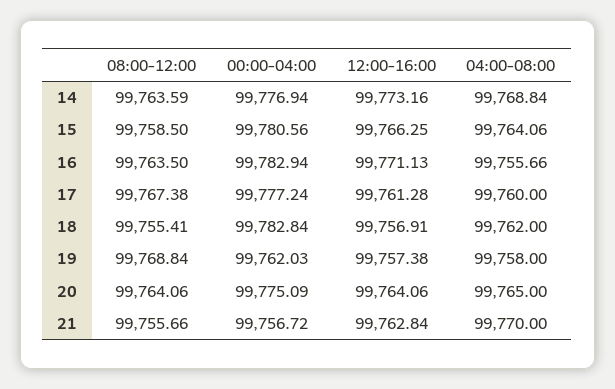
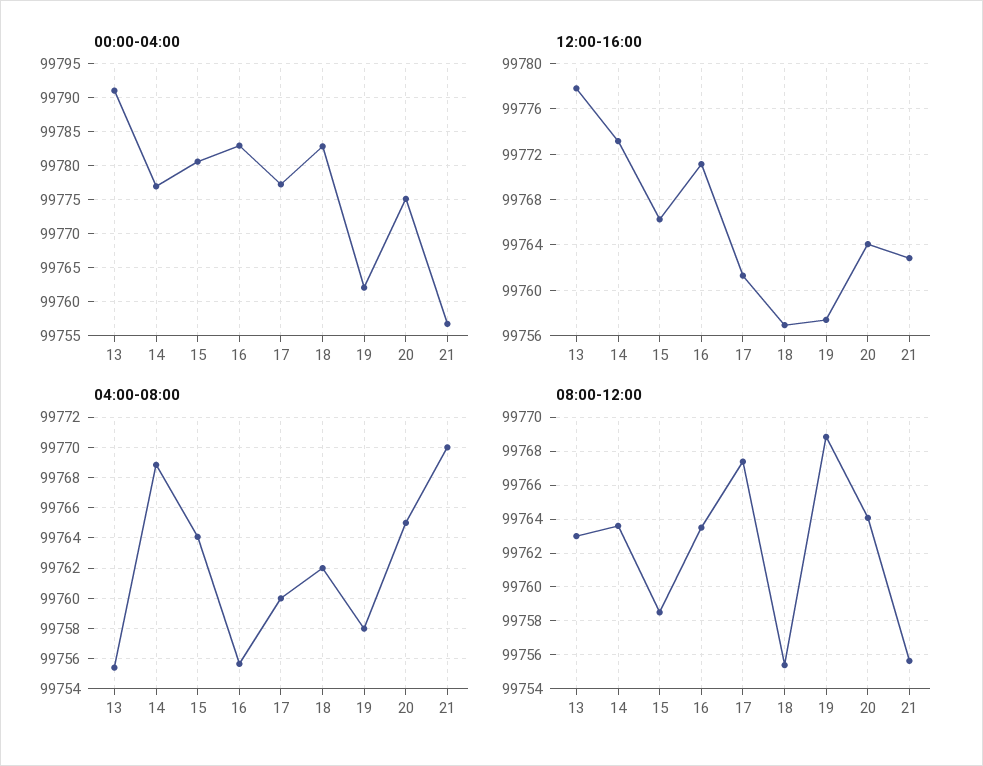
  {
    "08:00-12:00": {
      "14": 99763.59,
      "15": 99758.5,
      "16": 99763.5,
      "17": 99767.38,
      "18": 99755.41,
      "19": 99768.84,
      "20": 99764.06,
-     "21": 99755.66
+     "21": 99755.66,
+     "13": 99763
    },
    "00:00-04:00": {
      "14": 99776.94,
      "15": 99780.56,
      "16": 99782.94,
      "17": 99777.24,
      "18": 99782.84,
      "19": 99762.03,
      "20": 99775.09,
-     "21": 99756.72
+     "21": 99756.72,
+     "13": 99791
    },
    "12:00-16:00": {
      "14": 99773.16,
      "15": 99766.25,
      "16": 99771.13,
      "17": 99761.28,
      "18": 99756.91,
      "19": 99757.38,
      "20": 99764.06,
-     "21": 99762.84
+     "21": 99762.84,
+     "13": 99778
    },
    "04:00-08:00": {
      "14": 99768.84,
      "15": 99764.06,
      "16": 99755.66,
      "17": 99760,
      "18": 99762,
      "19": 99758,
      "20": 99765,
-     "21": 99770
+     "21": 99770,
+     "13": 99755.5
    }
  }

